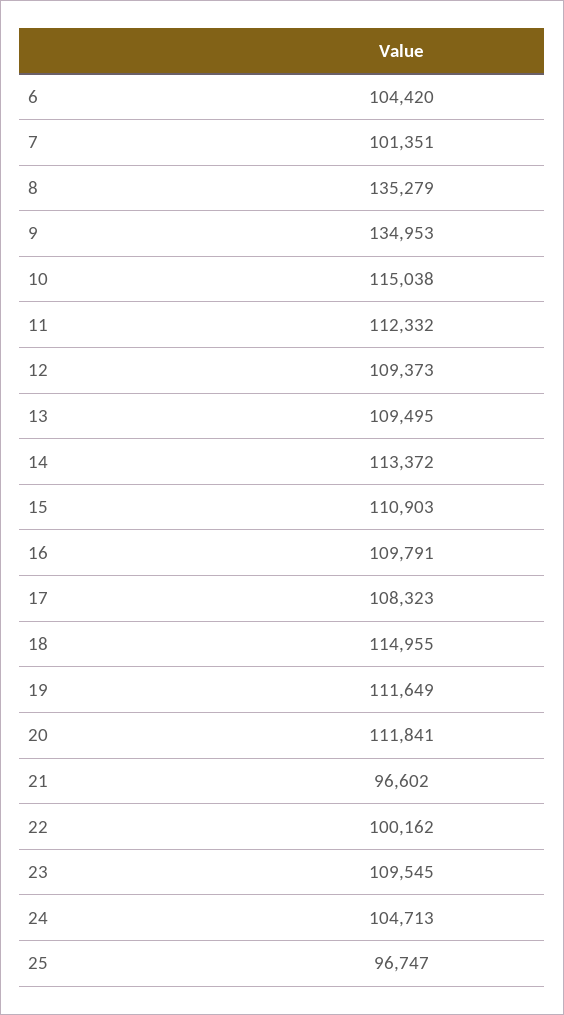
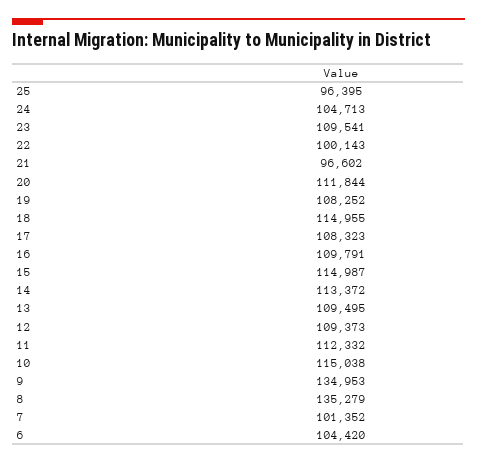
  {
    "6": 104420,
-   "7": 101351,
+   "7": 101352,
    "8": 135279,
    "9": 134953,
    "10": 115038,
    "11": 112332,
    "12": 109373,
    "13": 109495,
    "14": 113372,
-   "15": 110903,
+   "15": 114987,
    "16": 109791,
    "17": 108323,
    "18": 114955,
-   "19": 111649,
+   "19": 108252,
-   "20": 111841,
+   "20": 111844,
    "21": 96602,
-   "22": 100162,
+   "22": 100143,
-   "23": 109545,
+   "23": 109541,
    "24": 104713,
-   "25": 96747
+   "25": 96395
  }

